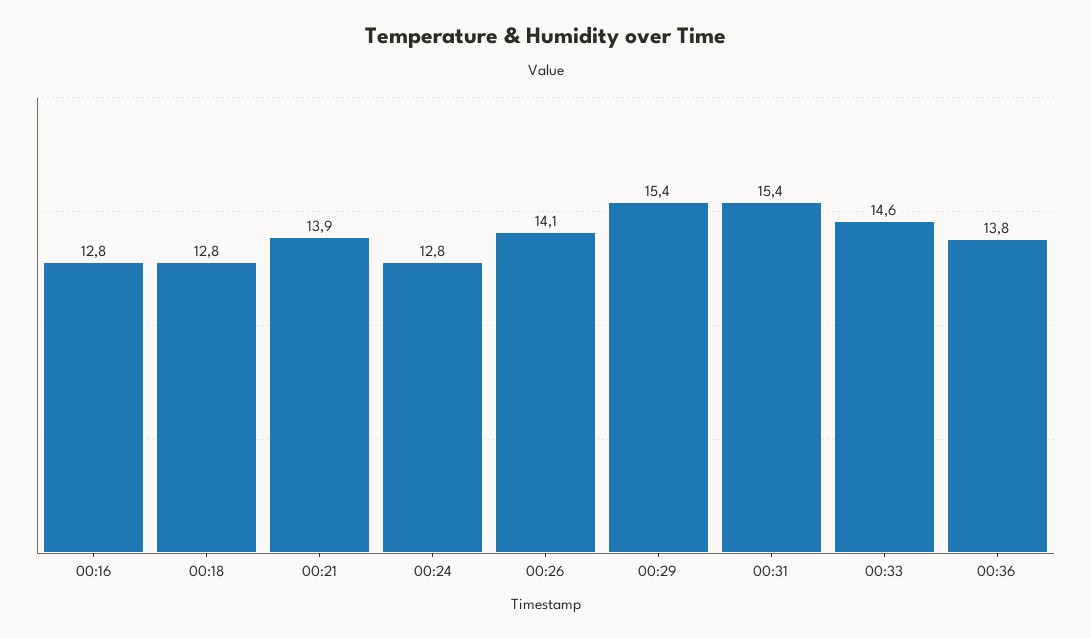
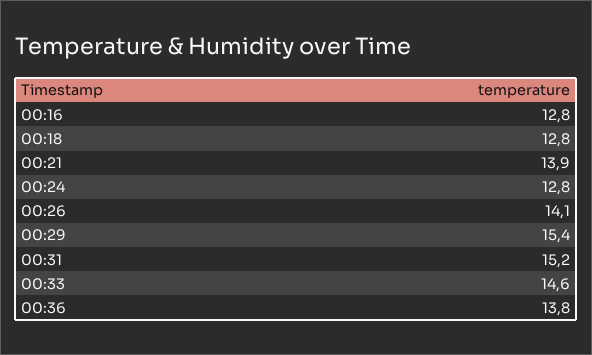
  {
    "00:16": 12.8,
    "00:18": 12.8,
    "00:21": 13.9,
    "00:24": 12.8,
    "00:26": 14.1,
    "00:29": 15.4,
-   "00:31": 15.4,
+   "00:31": 15.2,
    "00:33": 14.6,
    "00:36": 13.8
  }

